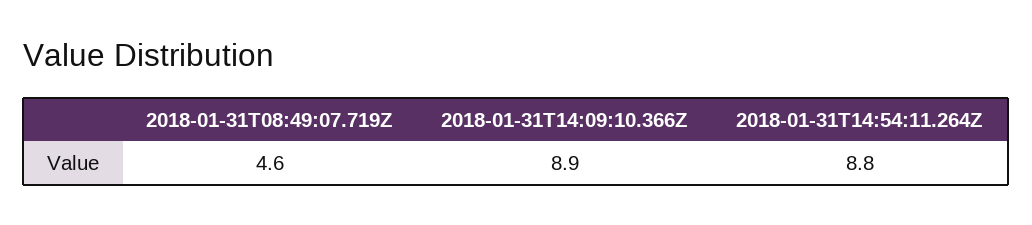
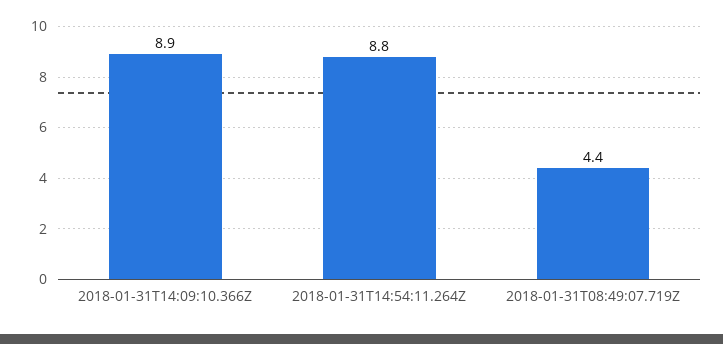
  {
-   "2018-01-31T08:49:07.719Z": 4.6,
+   "2018-01-31T08:49:07.719Z": 4.4,
    "2018-01-31T14:09:10.366Z": 8.9,
    "2018-01-31T14:54:11.264Z": 8.8
  }

